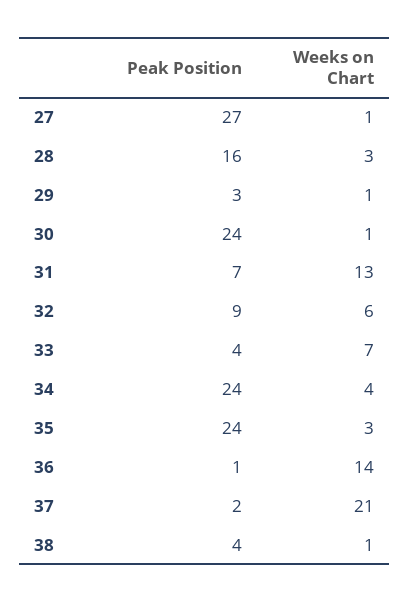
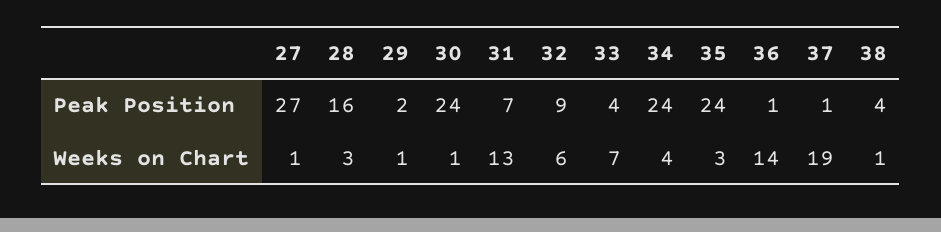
  {
    "Peak Position": {
      "27": 27,
      "28": 16,
-     "29": 3,
+     "29": 2,
      "30": 24,
      "31": 7,
      "32": 9,
      "33": 4,
      "34": 24,
      "35": 24,
      "36": 1,
-     "37": 2,
+     "37": 1,
      "38": 4
    },
    "Weeks on Chart": {
      "27": 1,
      "28": 3,
      "29": 1,
      "30": 1,
      "31": 13,
      "32": 6,
      "33": 7,
      "34": 4,
      "35": 3,
      "36": 14,
-     "37": 21,
+     "37": 19,
      "38": 1
    }
  }

